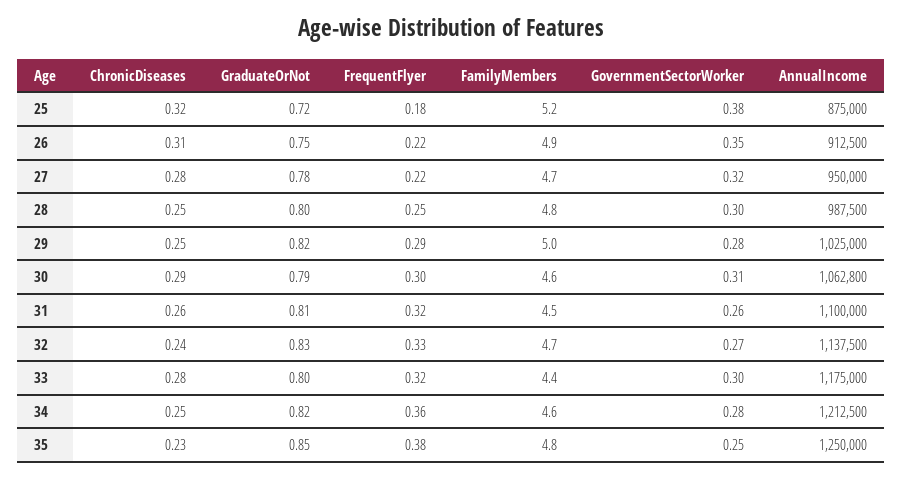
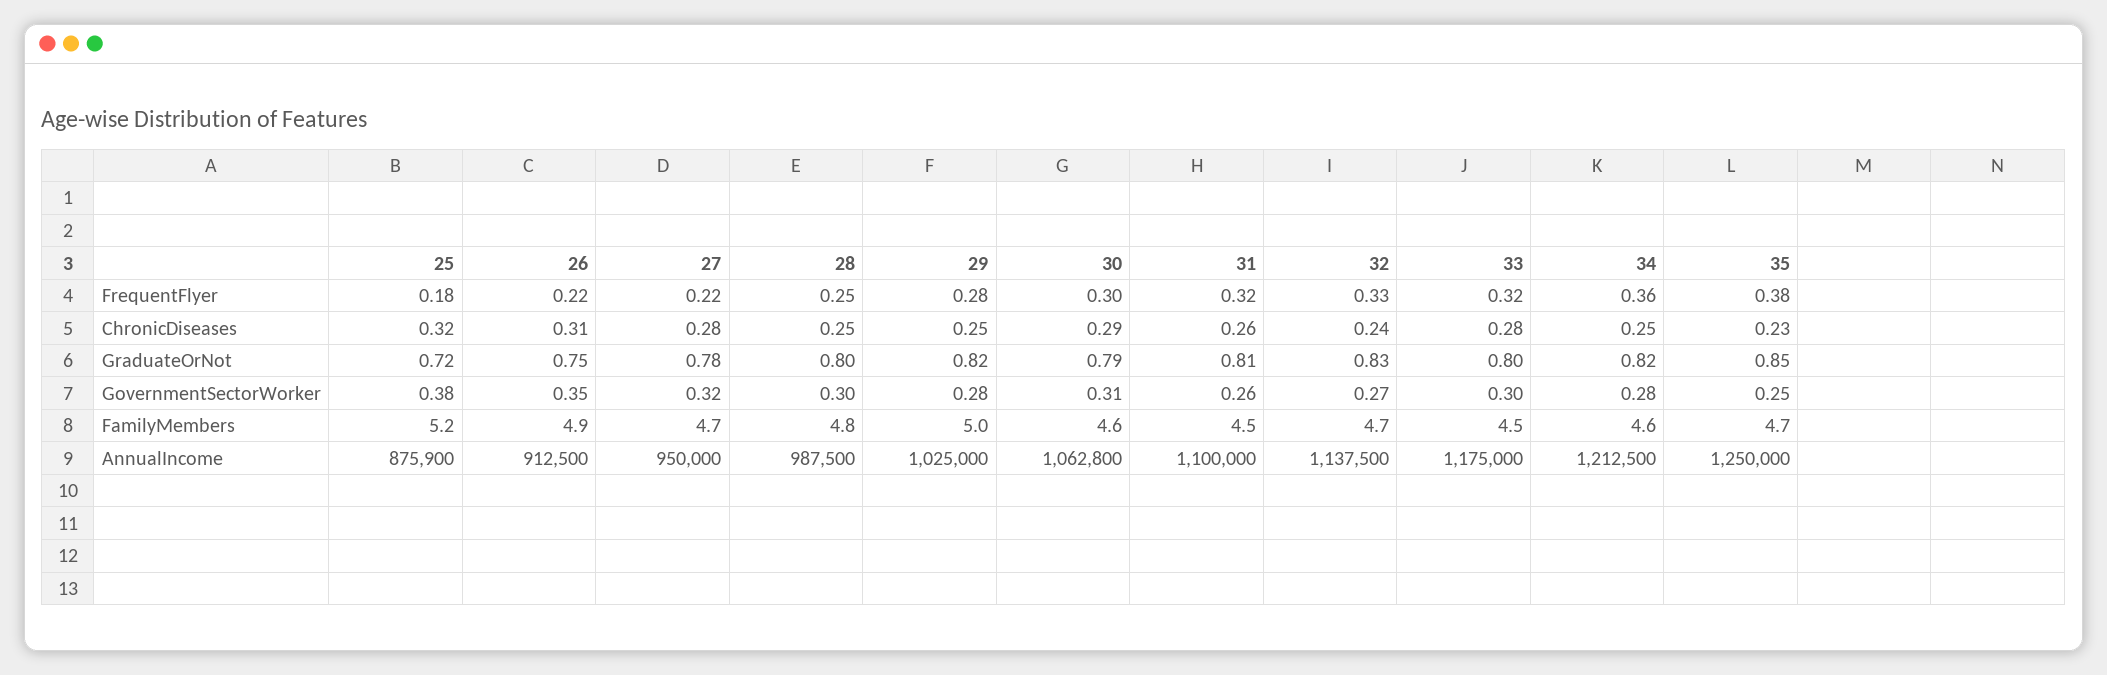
  {
    "ChronicDiseases": {
      "25": 0.32,
      "26": 0.31,
      "27": 0.28,
      "28": 0.25,
      "29": 0.25,
      "30": 0.29,
      "31": 0.26,
      "32": 0.24,
      "33": 0.28,
      "34": 0.25,
      "35": 0.23
    },
    "GraduateOrNot": {
      "25": 0.72,
      "26": 0.75,
      "27": 0.78,
      "28": 0.8,
      "29": 0.82,
      "30": 0.79,
      "31": 0.81,
      "32": 0.83,
      "33": 0.8,
      "34": 0.82,
      "35": 0.85
    },
    "FrequentFlyer": {
      "25": 0.18,
      "26": 0.22,
      "27": 0.22,
      "28": 0.25,
-     "29": 0.29,
+     "29": 0.28,
      "30": 0.3,
      "31": 0.32,
      "32": 0.33,
      "33": 0.32,
      "34": 0.36,
      "35": 0.38
    },
    "FamilyMembers": {
      "25": 5.2,
      "26": 4.9,
      "27": 4.7,
      "28": 4.8,
      "29": 5,
      "30": 4.6,
      "31": 4.5,
      "32": 4.7,
-     "33": 4.4,
+     "33": 4.5,
      "34": 4.6,
-     "35": 4.8
+     "35": 4.7
    },
    "GovernmentSectorWorker": {
      "25": 0.38,
      "26": 0.35,
      "27": 0.32,
      "28": 0.3,
      "29": 0.28,
      "30": 0.31,
      "31": 0.26,
      "32": 0.27,
      "33": 0.3,
      "34": 0.28,
      "35": 0.25
    },
    "AnnualIncome": {
-     "25": 875000,
+     "25": 875900,
      "26": 912500,
      "27": 950000,
      "28": 987500,
      "29": 1025000,
      "30": 1062800,
      "31": 1100000,
      "32": 1137500,
      "33": 1175000,
      "34": 1212500,
      "35": 1250000
    }
  }

